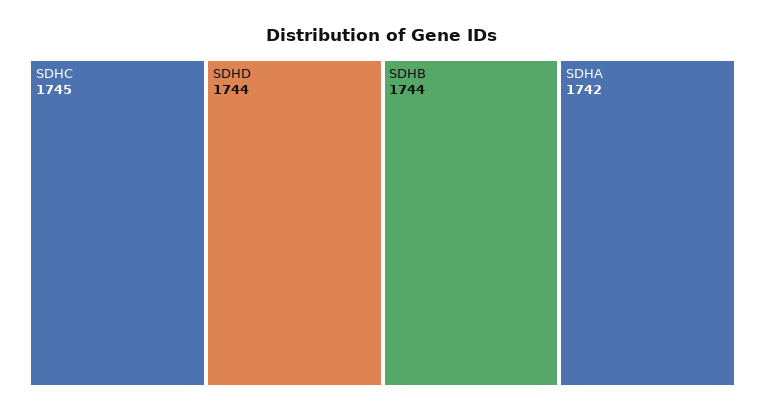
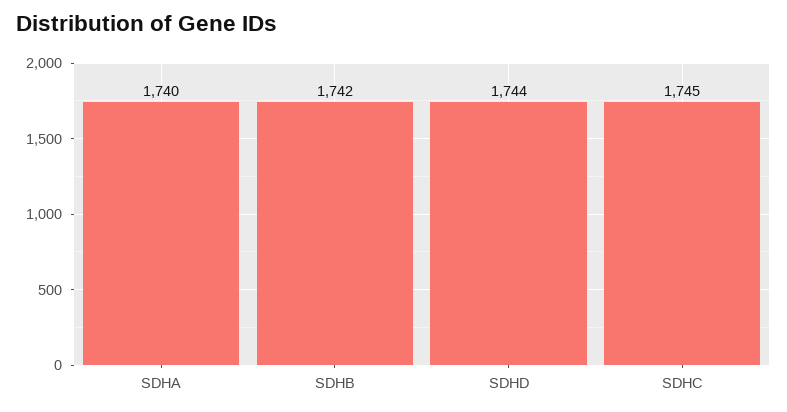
  {
    "SDHC": 1745,
    "SDHD": 1744,
-   "SDHB": 1744,
+   "SDHB": 1742,
-   "SDHA": 1742
+   "SDHA": 1740
  }

